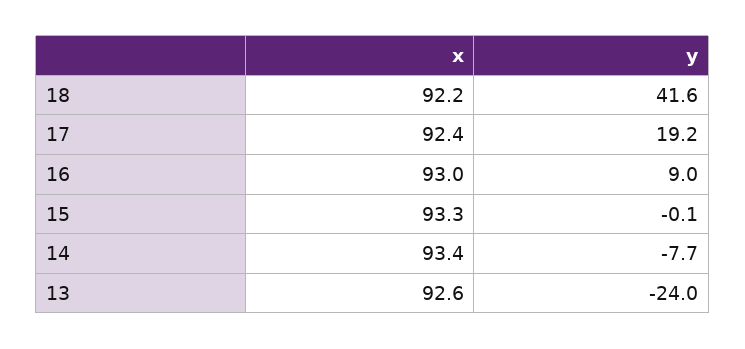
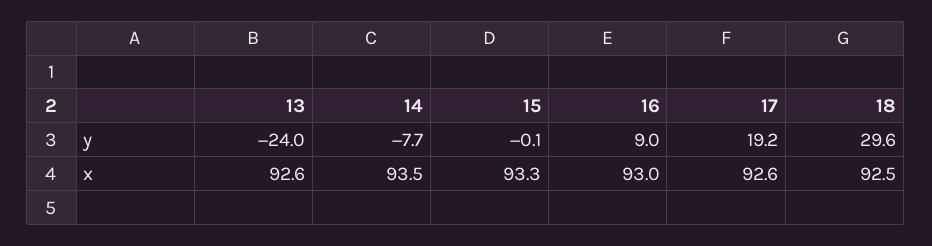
  {
    "x": {
-     "18": 92.2,
+     "18": 92.5,
-     "17": 92.4,
+     "17": 92.6,
      "16": 93,
      "15": 93.3,
-     "14": 93.4,
+     "14": 93.5,
      "13": 92.6
    },
    "y": {
-     "18": 41.6,
+     "18": 29.6,
      "17": 19.2,
      "16": 9,
      "15": -0.1,
      "14": -7.7,
      "13": -24
    }
  }

